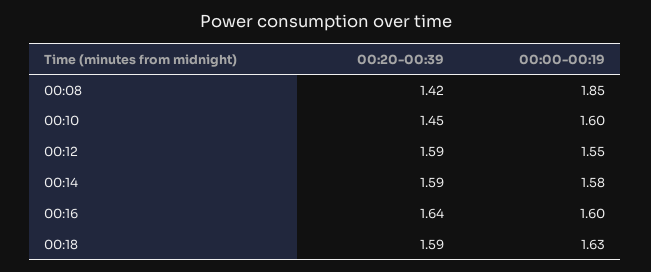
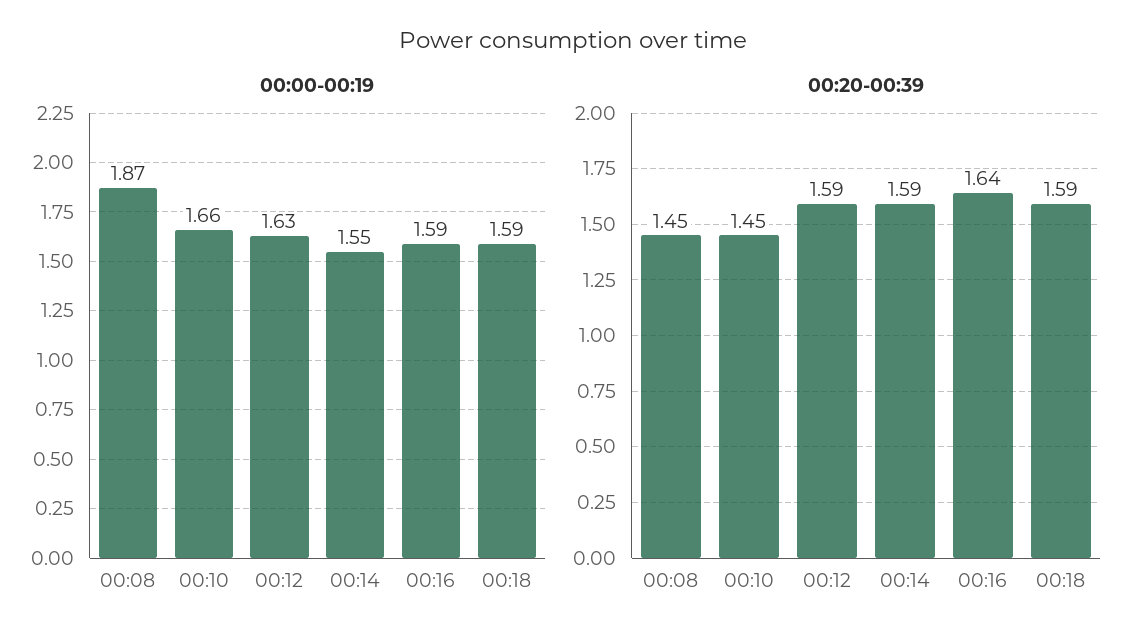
  {
    "00:20-00:39": {
-     "00:08": 1.42,
+     "00:08": 1.45,
      "00:10": 1.45,
      "00:12": 1.59,
      "00:14": 1.59,
      "00:16": 1.64,
      "00:18": 1.59
    },
    "00:00-00:19": {
-     "00:08": 1.85,
+     "00:08": 1.87,
-     "00:10": 1.6,
+     "00:10": 1.66,
-     "00:12": 1.55,
+     "00:12": 1.63,
-     "00:14": 1.58,
+     "00:14": 1.55,
-     "00:16": 1.6,
+     "00:16": 1.59,
-     "00:18": 1.63
+     "00:18": 1.59
    }
  }

